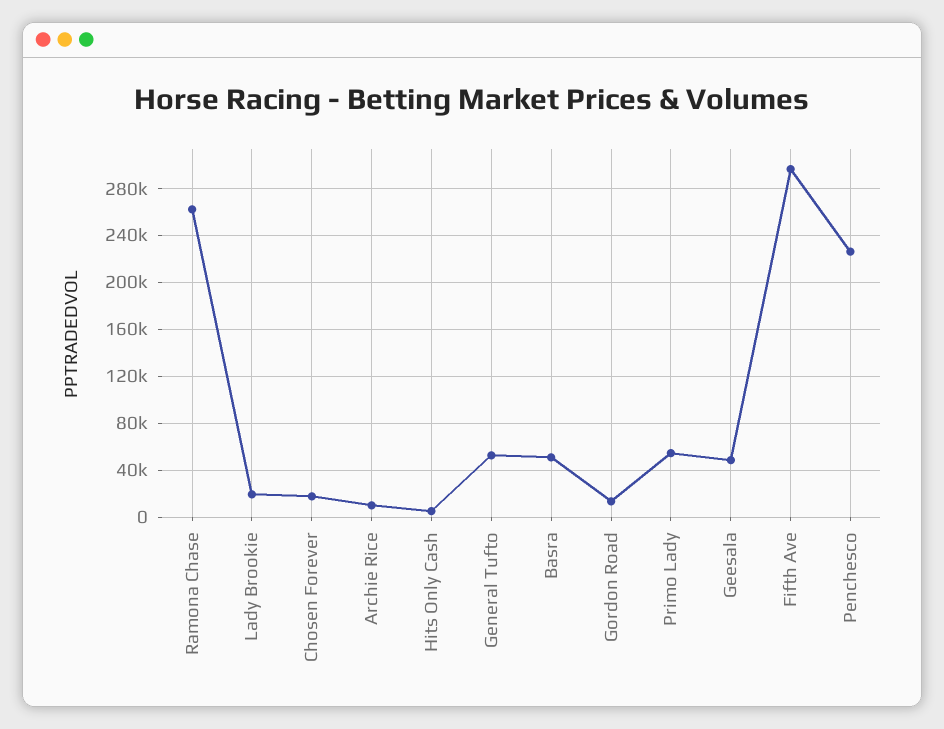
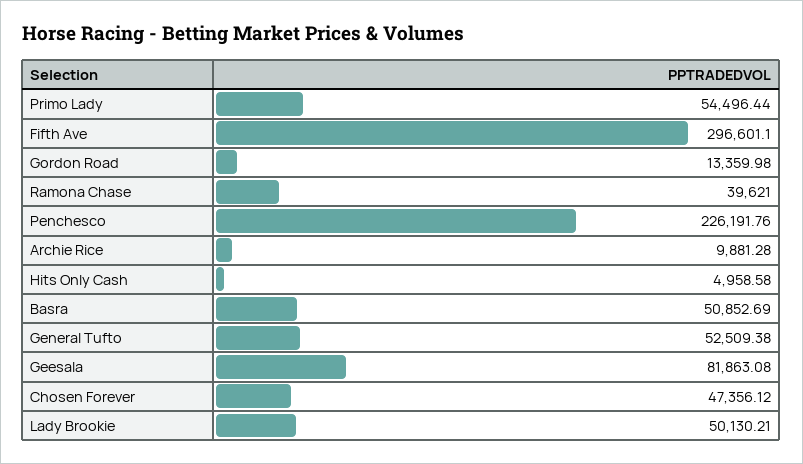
  {
-   "Ramona Chase": 260000,
+   "Ramona Chase": 39621,
-   "Lady Brookie": 20000,
+   "Lady Brookie": 50130.21,
-   "Chosen Forever": 20000,
+   "Chosen Forever": 47356.12,
    "Archie Rice": 9881.28,
    "Hits Only Cash": 4958.58,
    "General Tufto": 52509.38,
    "Basra": 50852.69,
    "Gordon Road": 13359.98,
    "Primo Lady": 54496.44,
-   "Geesala": 50000,
+   "Geesala": 81863.08,
    "Fifth Ave": 296601.1,
    "Penchesco": 226191.76
  }

